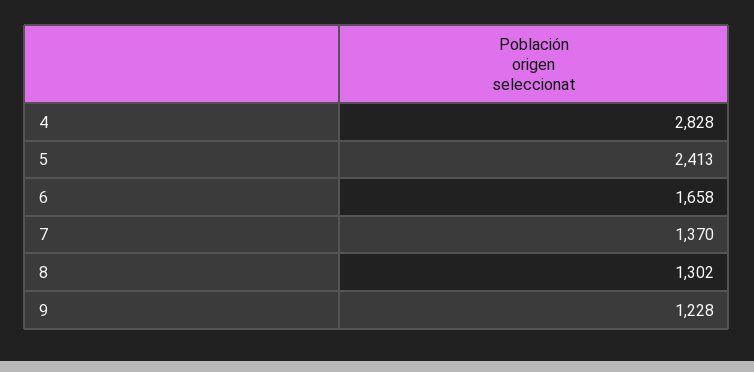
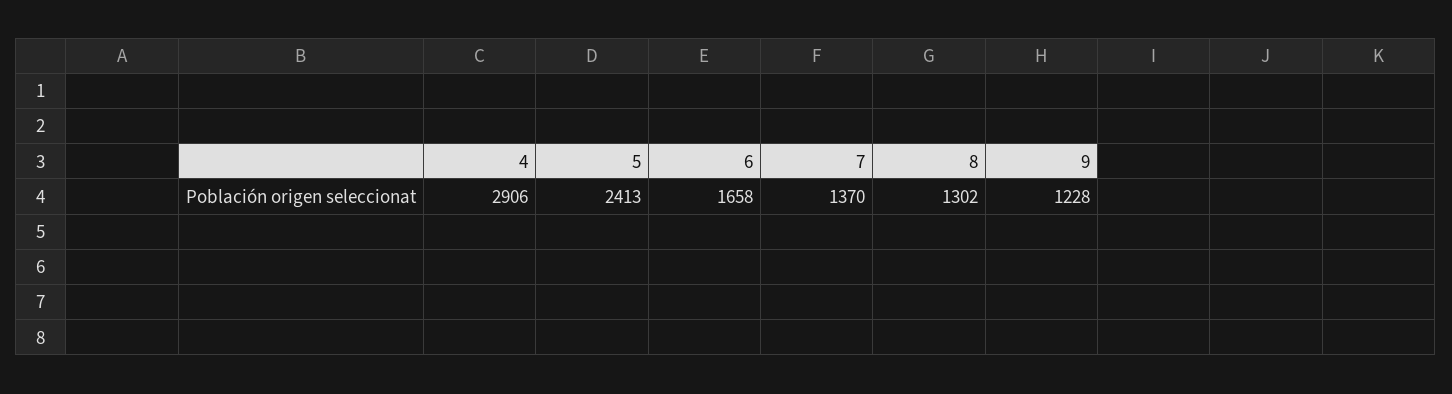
  {
-   "4": 2828,
+   "4": 2906,
    "5": 2413,
    "6": 1658,
    "7": 1370,
    "8": 1302,
    "9": 1228
  }

